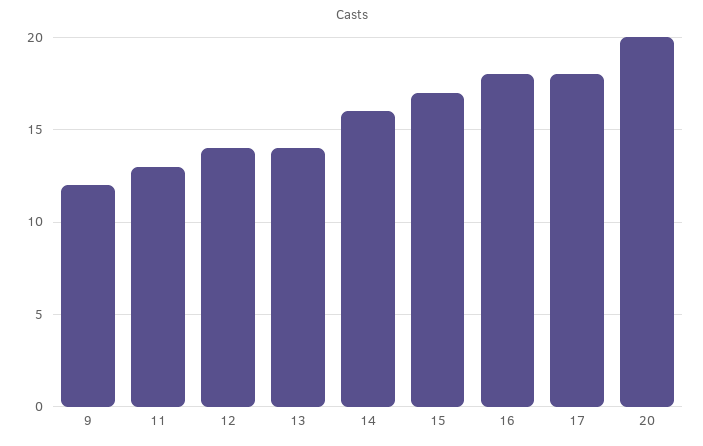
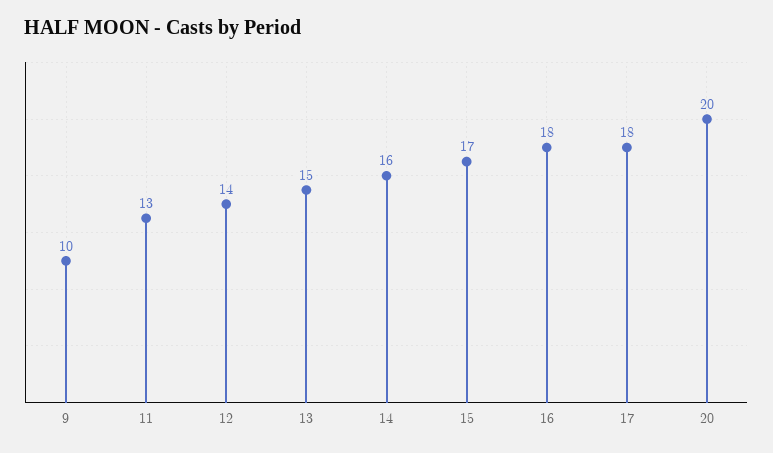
  {
-   "9": 12,
+   "9": 10,
    "11": 13,
    "12": 14,
-   "13": 14,
+   "13": 15,
    "14": 16,
    "15": 17,
    "16": 18,
    "17": 18,
    "20": 20
  }

